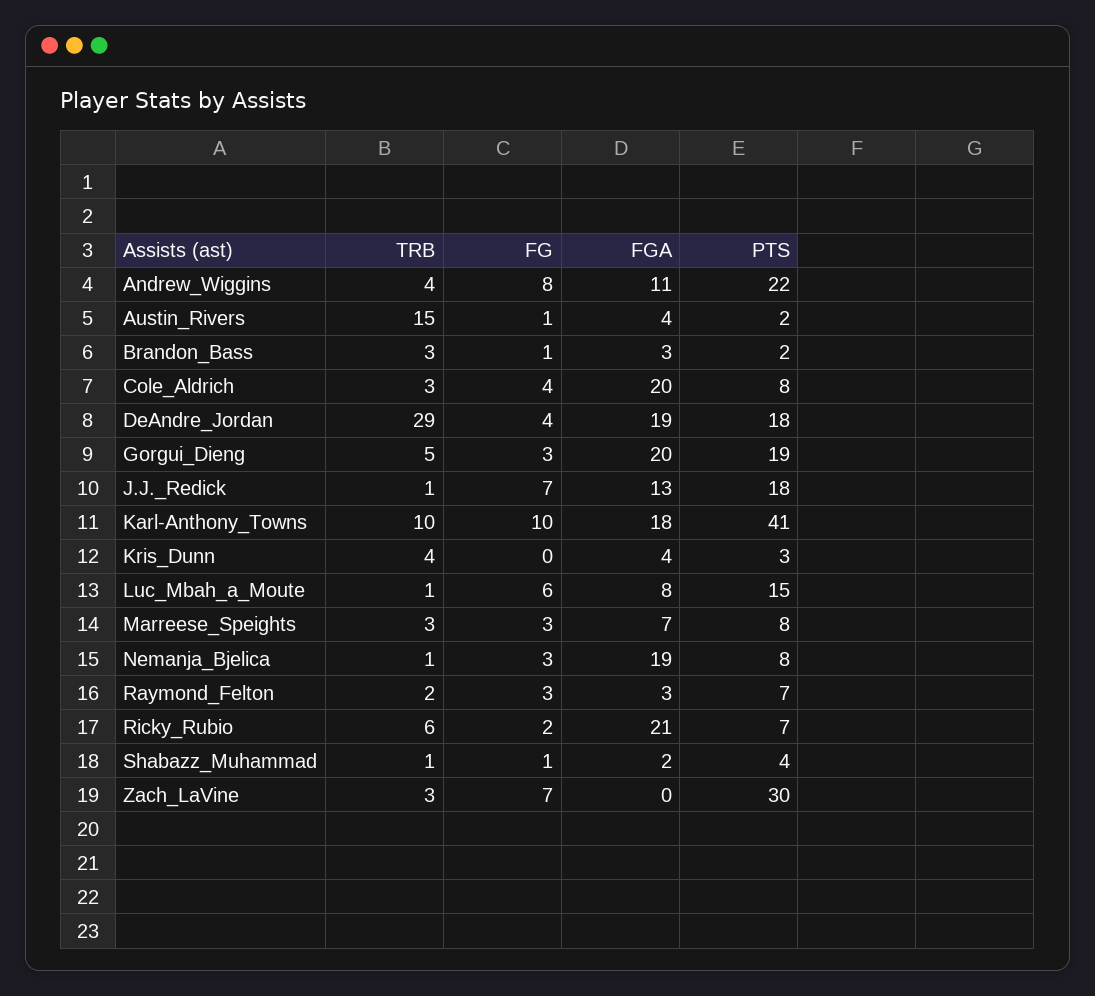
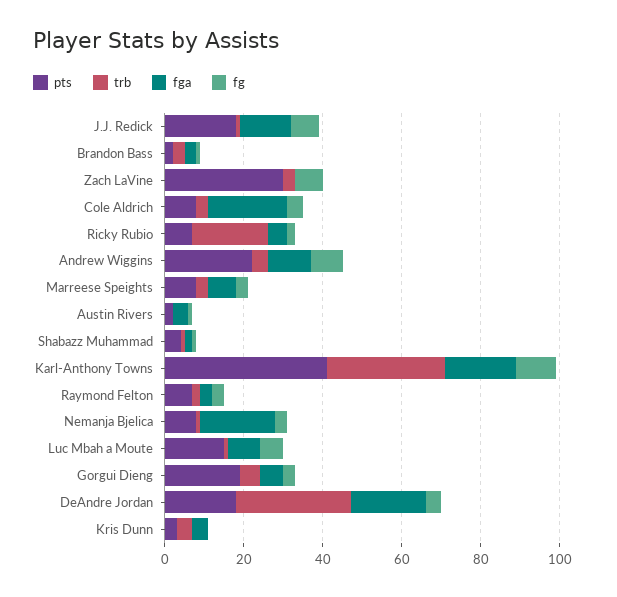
  {
    "TRB": {
      "Andrew_Wiggins": 4,
-     "Austin_Rivers": 15,
+     "Austin_Rivers": 0,
      "Brandon_Bass": 3,
      "Cole_Aldrich": 3,
      "DeAndre_Jordan": 29,
      "Gorgui_Dieng": 5,
      "J.J._Redick": 1,
-     "Karl-Anthony_Towns": 10,
+     "Karl-Anthony_Towns": 30,
      "Kris_Dunn": 4,
      "Luc_Mbah_a_Moute": 1,
      "Marreese_Speights": 3,
      "Nemanja_Bjelica": 1,
      "Raymond_Felton": 2,
-     "Ricky_Rubio": 6,
+     "Ricky_Rubio": 20,
      "Shabazz_Muhammad": 1,
      "Zach_LaVine": 3
    },
    "FG": {
      "Andrew_Wiggins": 8,
      "Austin_Rivers": 1,
      "Brandon_Bass": 1,
      "Cole_Aldrich": 4,
      "DeAndre_Jordan": 4,
      "Gorgui_Dieng": 3,
      "J.J._Redick": 7,
      "Karl-Anthony_Towns": 10,
      "Kris_Dunn": 0,
      "Luc_Mbah_a_Moute": 6,
      "Marreese_Speights": 3,
      "Nemanja_Bjelica": 3,
      "Raymond_Felton": 3,
      "Ricky_Rubio": 2,
      "Shabazz_Muhammad": 1,
      "Zach_LaVine": 7
    },
    "FGA": {
      "Andrew_Wiggins": 11,
      "Austin_Rivers": 4,
      "Brandon_Bass": 3,
      "Cole_Aldrich": 20,
      "DeAndre_Jordan": 19,
-     "Gorgui_Dieng": 20,
+     "Gorgui_Dieng": 5,
      "J.J._Redick": 13,
      "Karl-Anthony_Towns": 18,
      "Kris_Dunn": 4,
      "Luc_Mbah_a_Moute": 8,
      "Marreese_Speights": 7,
      "Nemanja_Bjelica": 19,
      "Raymond_Felton": 3,
-     "Ricky_Rubio": 21,
+     "Ricky_Rubio": 5,
      "Shabazz_Muhammad": 2,
      "Zach_LaVine": 0
    },
    "PTS": {
      "Andrew_Wiggins": 22,
      "Austin_Rivers": 2,
      "Brandon_Bass": 2,
      "Cole_Aldrich": 8,
      "DeAndre_Jordan": 18,
      "Gorgui_Dieng": 19,
      "J.J._Redick": 18,
      "Karl-Anthony_Towns": 41,
      "Kris_Dunn": 3,
      "Luc_Mbah_a_Moute": 15,
      "Marreese_Speights": 8,
      "Nemanja_Bjelica": 8,
      "Raymond_Felton": 7,
      "Ricky_Rubio": 7,
      "Shabazz_Muhammad": 4,
      "Zach_LaVine": 30
    }
  }

